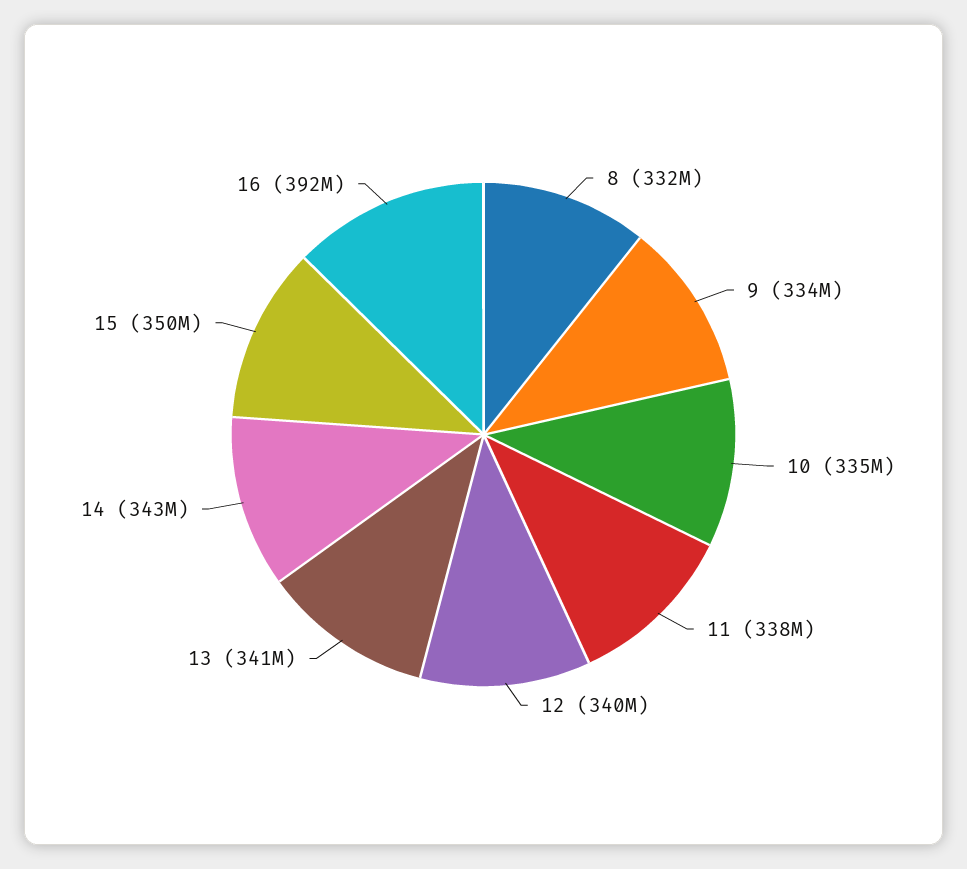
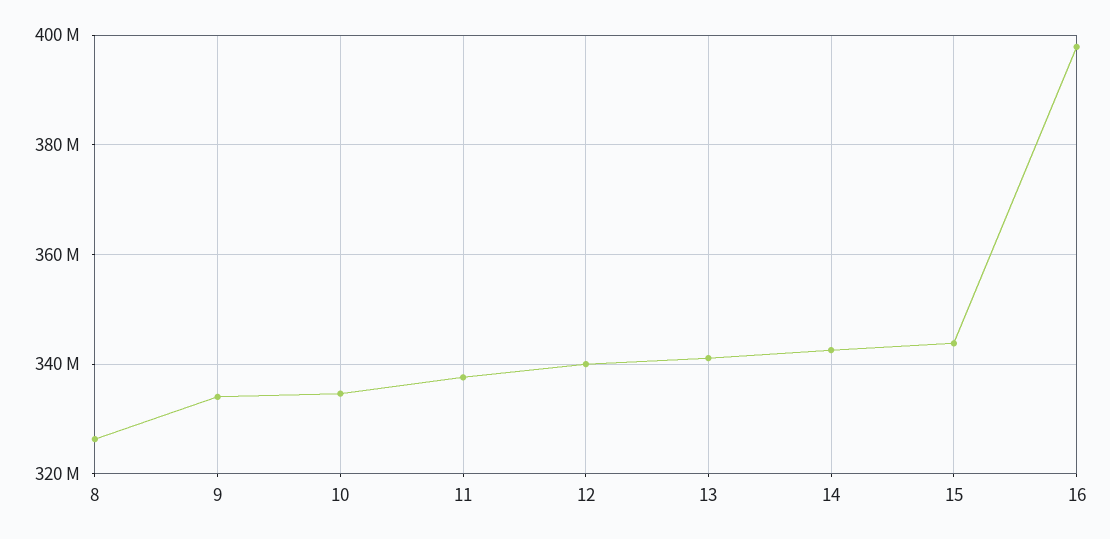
  {
-   "8": 332000000,
+   "8": 326000000,
    "9": 334000000,
    "10": 335000000,
    "11": 338000000,
    "12": 340000000,
    "13": 341000000,
    "14": 343000000,
-   "15": 350000000,
+   "15": 344000000,
-   "16": 392000000
+   "16": 398000000
  }

